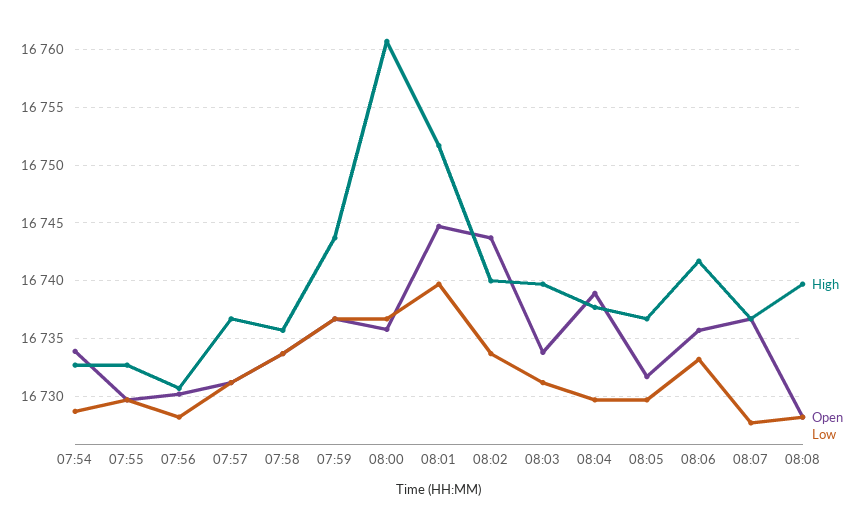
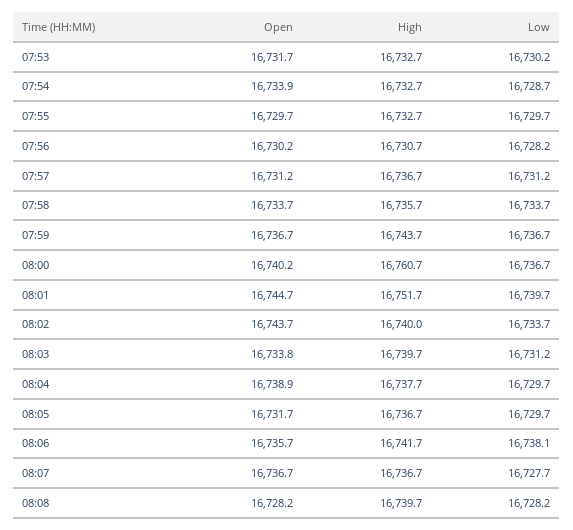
  {
    "High": {
      "07:54": 16732.7,
      "07:55": 16732.7,
      "07:56": 16730.7,
      "07:57": 16736.7,
      "07:58": 16735.7,
      "07:59": 16743.7,
      "08:00": 16760.7,
      "08:01": 16751.7,
      "08:02": 16740,
      "08:03": 16739.7,
      "08:04": 16737.7,
      "08:05": 16736.7,
      "08:06": 16741.7,
      "08:07": 16736.7,
-     "08:08": 16739.7
+     "08:08": 16739.7,
+     "07:53": 16732.7
    },
    "Open": {
      "07:54": 16733.9,
      "07:55": 16729.7,
      "07:56": 16730.2,
      "07:57": 16731.2,
      "07:58": 16733.7,
      "07:59": 16736.7,
-     "08:00": 16736,
+     "08:00": 16740.2,
      "08:01": 16744.7,
      "08:02": 16743.7,
      "08:03": 16733.8,
      "08:04": 16738.9,
      "08:05": 16731.7,
      "08:06": 16735.7,
      "08:07": 16736.7,
-     "08:08": 16728.2
+     "08:08": 16728.2,
+     "07:53": 16731.7
    },
    "Low": {
      "07:54": 16728.7,
      "07:55": 16729.7,
      "07:56": 16728.2,
      "07:57": 16731.2,
      "07:58": 16733.7,
      "07:59": 16736.7,
      "08:00": 16736.7,
      "08:01": 16739.7,
      "08:02": 16733.7,
      "08:03": 16731.2,
      "08:04": 16729.7,
      "08:05": 16729.7,
-     "08:06": 16733,
+     "08:06": 16738.1,
      "08:07": 16727.7,
-     "08:08": 16728.2
+     "08:08": 16728.2,
+     "07:53": 16730.2
    }
  }

